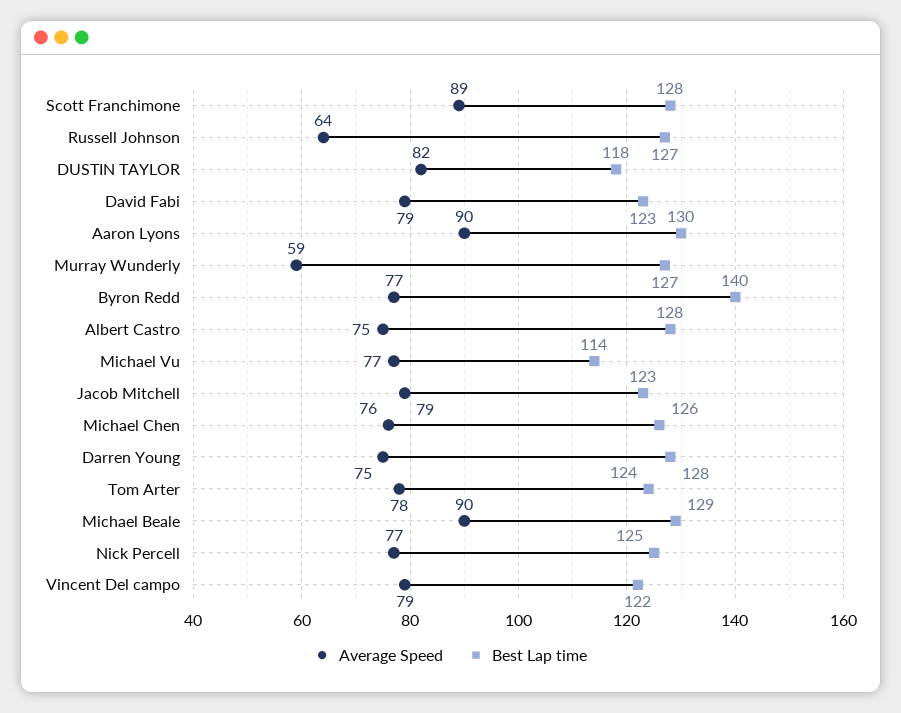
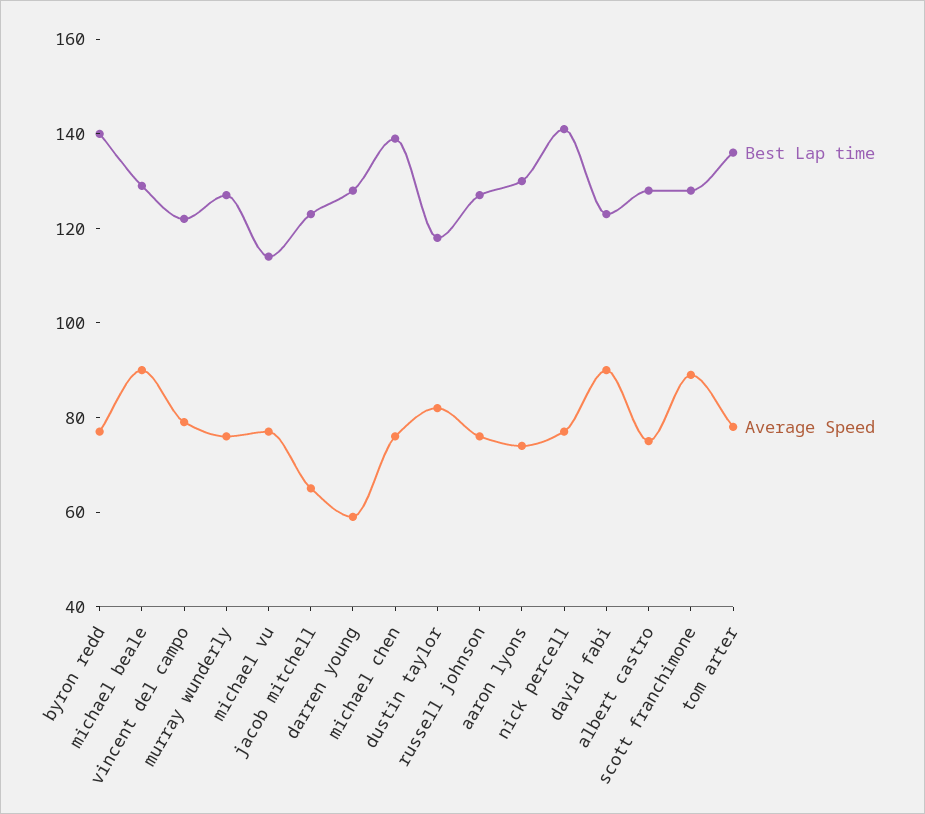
  {
    "Average Speed": {
      "Scott Franchimone": 89,
-     "Russell Johnson": 64,
+     "Russell Johnson": 75,
      "DUSTIN TAYLOR": 82,
-     "David Fabi": 79,
+     "David Fabi": 90,
-     "Aaron Lyons": 90,
+     "Aaron Lyons": 75,
-     "Murray Wunderly": 59,
+     "Murray Wunderly": 75,
      "Byron Redd": 77,
      "Albert Castro": 75,
      "Michael Vu": 77,
-     "Jacob Mitchell": 79,
+     "Jacob Mitchell": 65,
      "Michael Chen": 76,
-     "Darren Young": 75,
+     "Darren Young": 60,
      "Tom Arter": 78,
      "Michael Beale": 90,
      "Nick Percell": 77,
      "Vincent Del campo": 79
    },
    "Best Lap time": {
      "Scott Franchimone": 128,
      "Russell Johnson": 127,
      "DUSTIN TAYLOR": 118,
      "David Fabi": 123,
      "Aaron Lyons": 130,
      "Murray Wunderly": 127,
      "Byron Redd": 140,
      "Albert Castro": 128,
      "Michael Vu": 114,
      "Jacob Mitchell": 123,
-     "Michael Chen": 126,
+     "Michael Chen": 140,
      "Darren Young": 128,
-     "Tom Arter": 124,
+     "Tom Arter": 135,
      "Michael Beale": 129,
-     "Nick Percell": 125,
+     "Nick Percell": 140,
      "Vincent Del campo": 122
    }
  }

